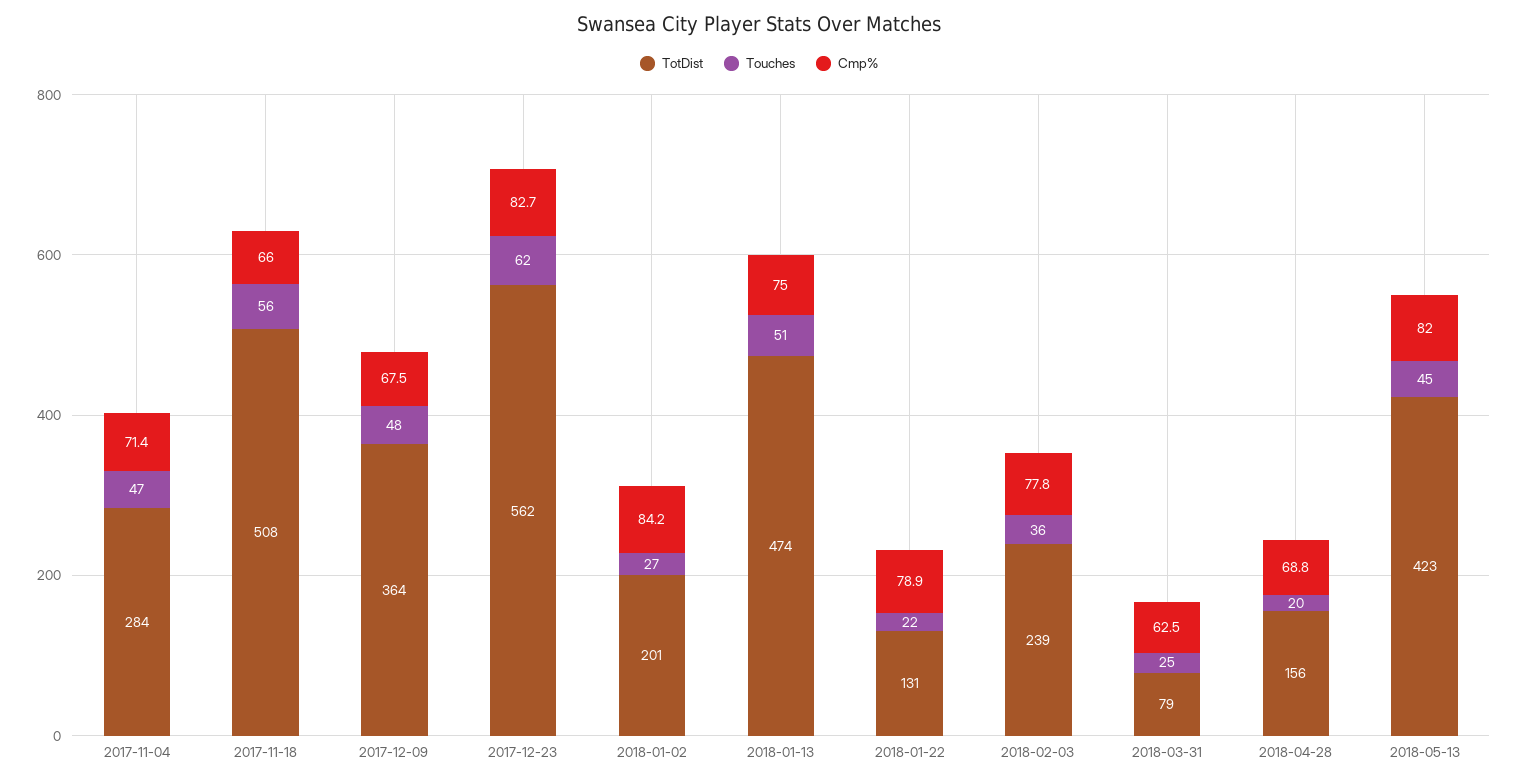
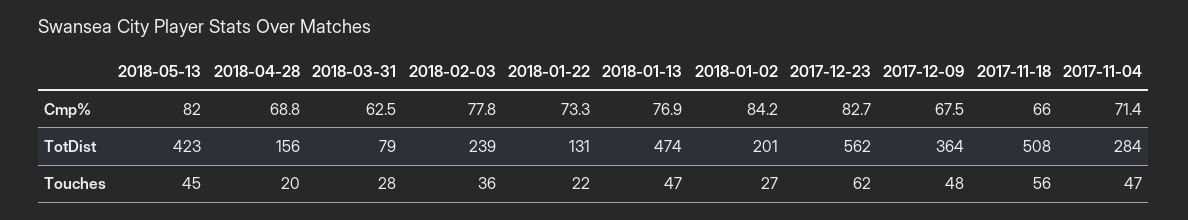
  {
    "TotDist": {
      "2017-11-04": 284,
      "2017-11-18": 508,
      "2017-12-09": 364,
      "2017-12-23": 562,
      "2018-01-02": 201,
      "2018-01-13": 474,
      "2018-01-22": 131,
      "2018-02-03": 239,
      "2018-03-31": 79,
      "2018-04-28": 156,
      "2018-05-13": 423
    },
    "Touches": {
      "2017-11-04": 47,
      "2017-11-18": 56,
      "2017-12-09": 48,
      "2017-12-23": 62,
      "2018-01-02": 27,
-     "2018-01-13": 51,
+     "2018-01-13": 47,
      "2018-01-22": 22,
      "2018-02-03": 36,
-     "2018-03-31": 25,
+     "2018-03-31": 28,
      "2018-04-28": 20,
      "2018-05-13": 45
    },
    "Cmp%": {
      "2017-11-04": 71.4,
      "2017-11-18": 66,
      "2017-12-09": 67.5,
      "2017-12-23": 82.7,
      "2018-01-02": 84.2,
-     "2018-01-13": 75,
+     "2018-01-13": 76.9,
-     "2018-01-22": 78.9,
+     "2018-01-22": 73.3,
      "2018-02-03": 77.8,
      "2018-03-31": 62.5,
      "2018-04-28": 68.8,
      "2018-05-13": 82
    }
  }

